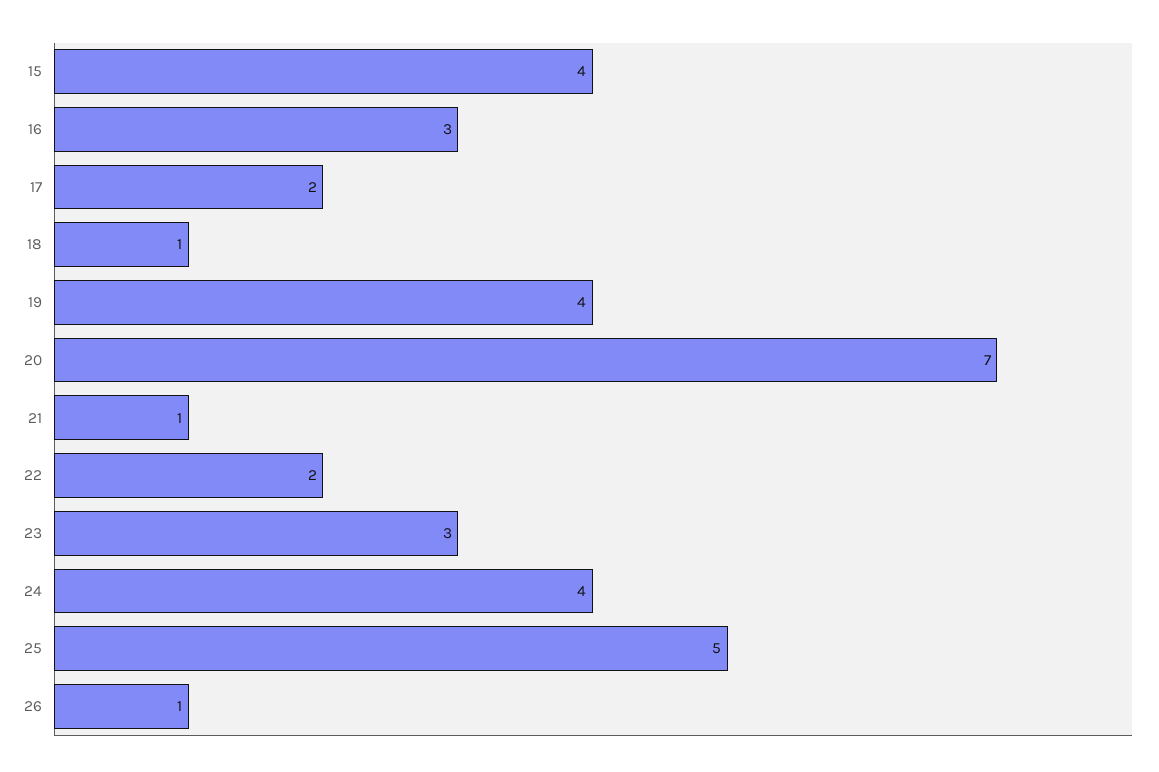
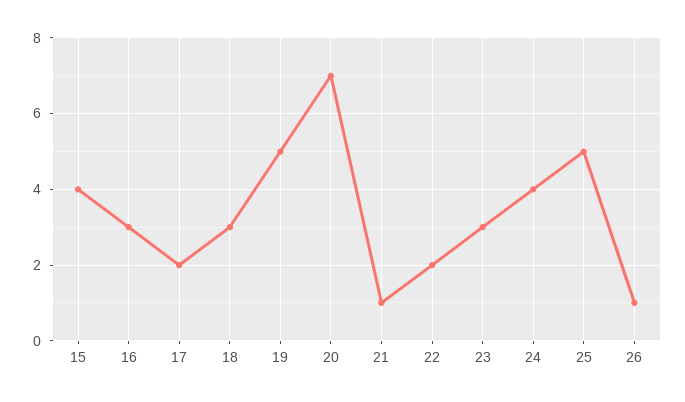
  {
    "15": 4,
    "16": 3,
    "17": 2,
-   "18": 1,
+   "18": 3,
-   "19": 4,
+   "19": 5,
    "20": 7,
    "21": 1,
    "22": 2,
    "23": 3,
    "24": 4,
    "25": 5,
    "26": 1
  }

